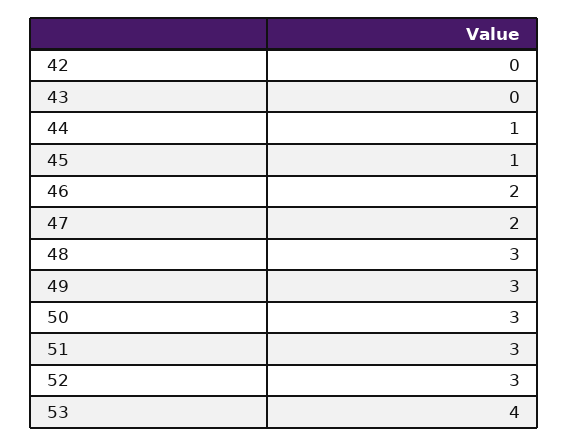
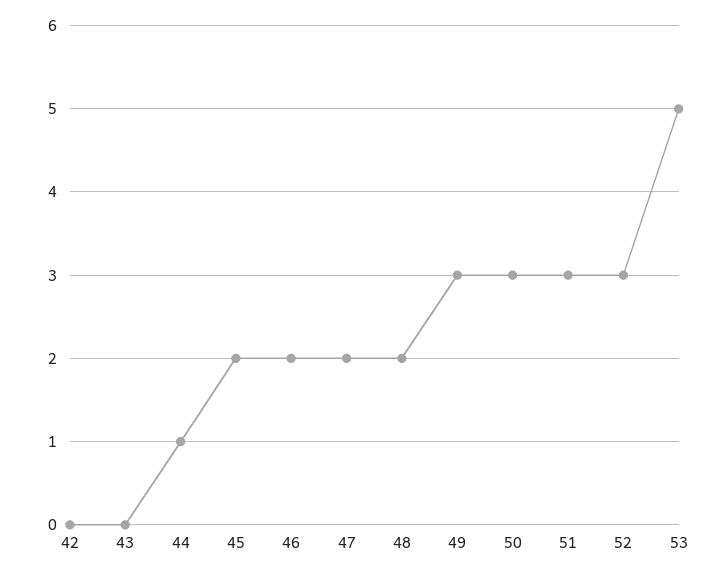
  {
    "42": 0,
    "43": 0,
    "44": 1,
-   "45": 1,
+   "45": 2,
    "46": 2,
    "47": 2,
-   "48": 3,
+   "48": 2,
    "49": 3,
    "50": 3,
    "51": 3,
    "52": 3,
-   "53": 4
+   "53": 5
  }

